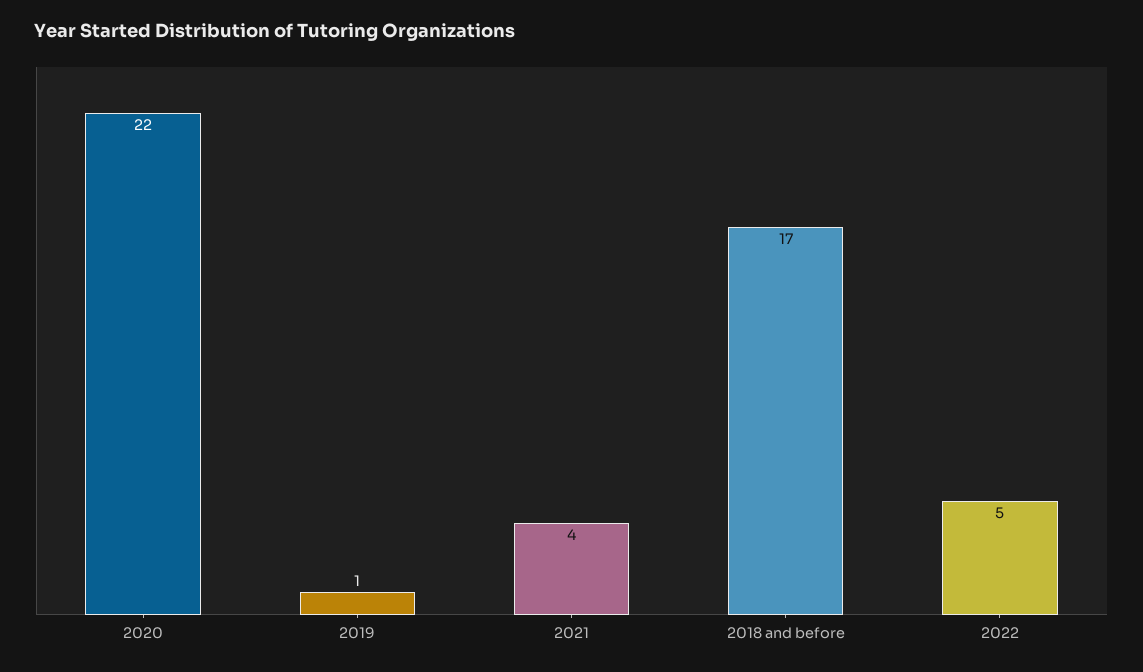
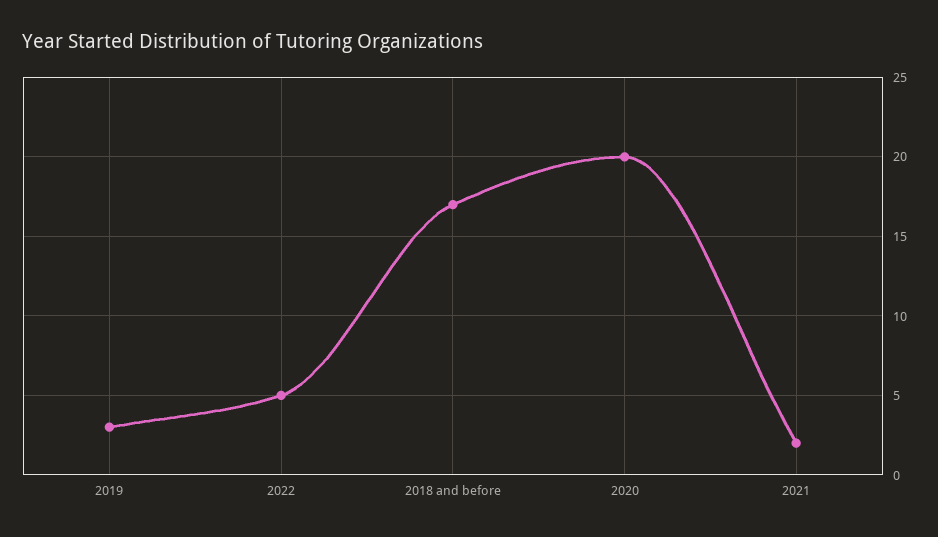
  {
-   "2020": 22,
+   "2020": 20,
-   "2019": 1,
+   "2019": 3,
-   "2021": 4,
+   "2021": 2,
    "2018 and before": 17,
    "2022": 5
  }

